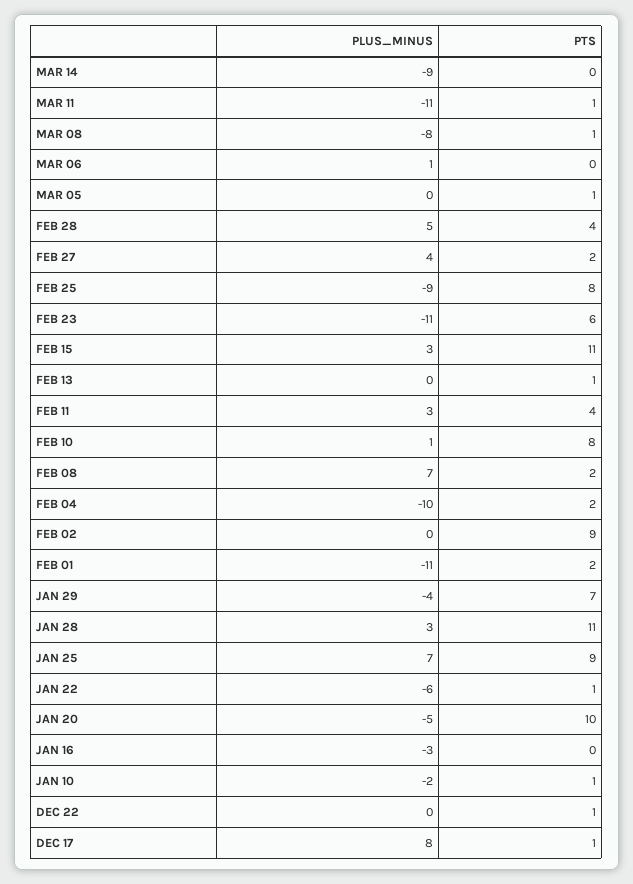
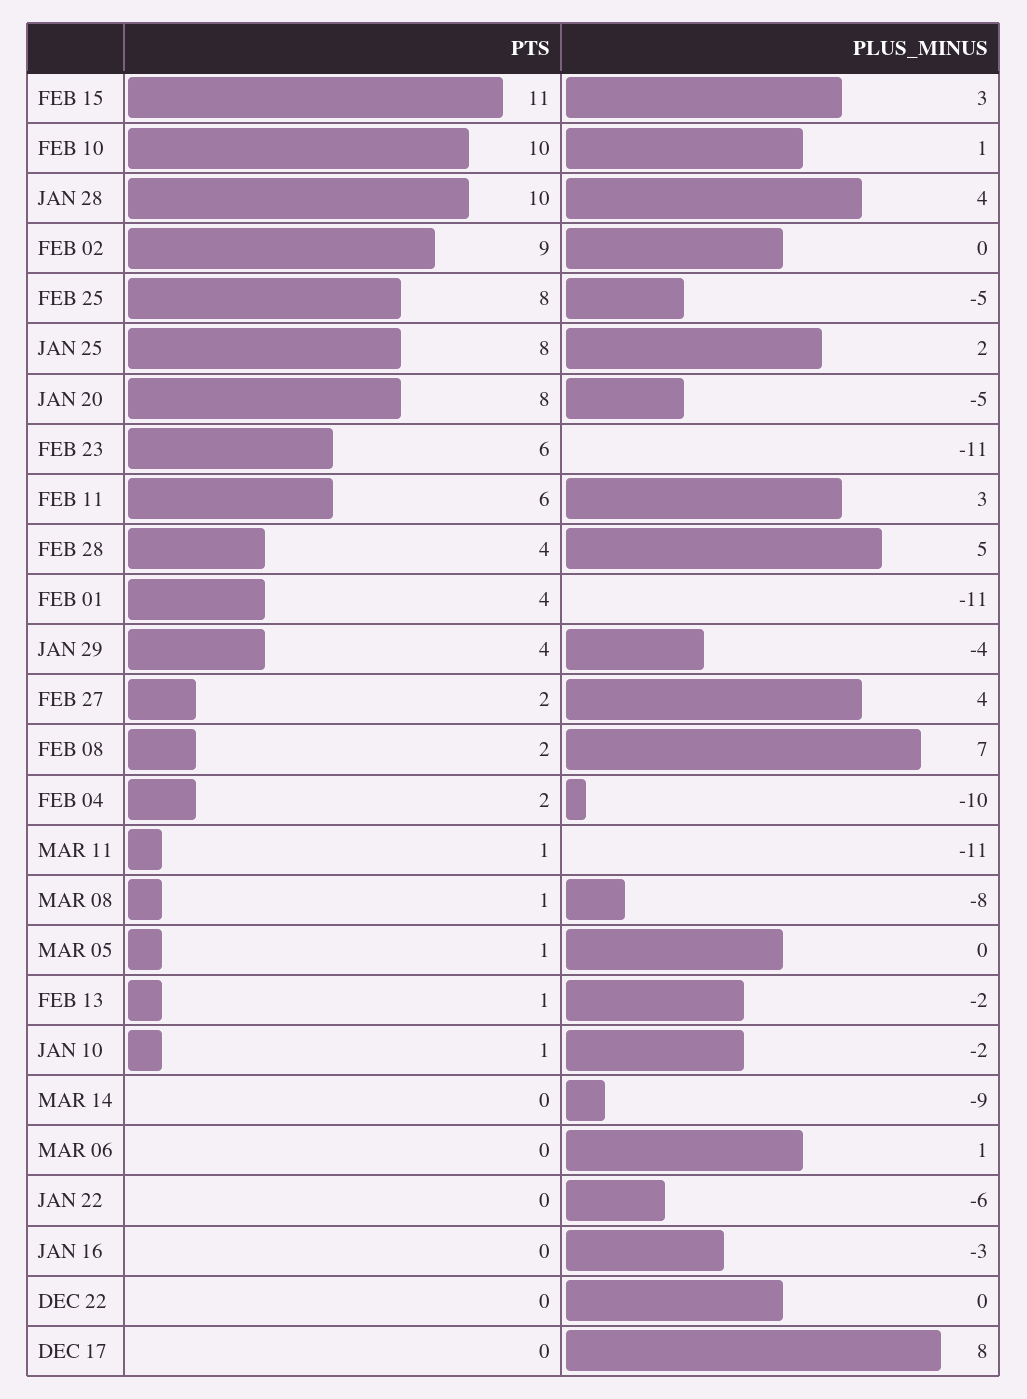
  {
    "PLUS_MINUS": {
      "MAR 14": -9,
      "MAR 11": -11,
      "MAR 08": -8,
      "MAR 06": 1,
      "MAR 05": 0,
      "FEB 28": 5,
      "FEB 27": 4,
-     "FEB 25": -9,
+     "FEB 25": -5,
      "FEB 23": -11,
      "FEB 15": 3,
-     "FEB 13": 0,
+     "FEB 13": -2,
      "FEB 11": 3,
      "FEB 10": 1,
      "FEB 08": 7,
      "FEB 04": -10,
      "FEB 02": 0,
      "FEB 01": -11,
      "JAN 29": -4,
-     "JAN 28": 3,
+     "JAN 28": 4,
-     "JAN 25": 7,
+     "JAN 25": 2,
      "JAN 22": -6,
      "JAN 20": -5,
      "JAN 16": -3,
      "JAN 10": -2,
      "DEC 22": 0,
      "DEC 17": 8
    },
    "PTS": {
      "MAR 14": 0,
      "MAR 11": 1,
      "MAR 08": 1,
      "MAR 06": 0,
      "MAR 05": 1,
      "FEB 28": 4,
      "FEB 27": 2,
      "FEB 25": 8,
      "FEB 23": 6,
      "FEB 15": 11,
      "FEB 13": 1,
-     "FEB 11": 4,
+     "FEB 11": 6,
-     "FEB 10": 8,
+     "FEB 10": 10,
      "FEB 08": 2,
      "FEB 04": 2,
      "FEB 02": 9,
-     "FEB 01": 2,
+     "FEB 01": 4,
-     "JAN 29": 7,
+     "JAN 29": 4,
-     "JAN 28": 11,
+     "JAN 28": 10,
-     "JAN 25": 9,
+     "JAN 25": 8,
-     "JAN 22": 1,
+     "JAN 22": 0,
-     "JAN 20": 10,
+     "JAN 20": 8,
      "JAN 16": 0,
      "JAN 10": 1,
-     "DEC 22": 1,
+     "DEC 22": 0,
-     "DEC 17": 1
+     "DEC 17": 0
    }
  }

